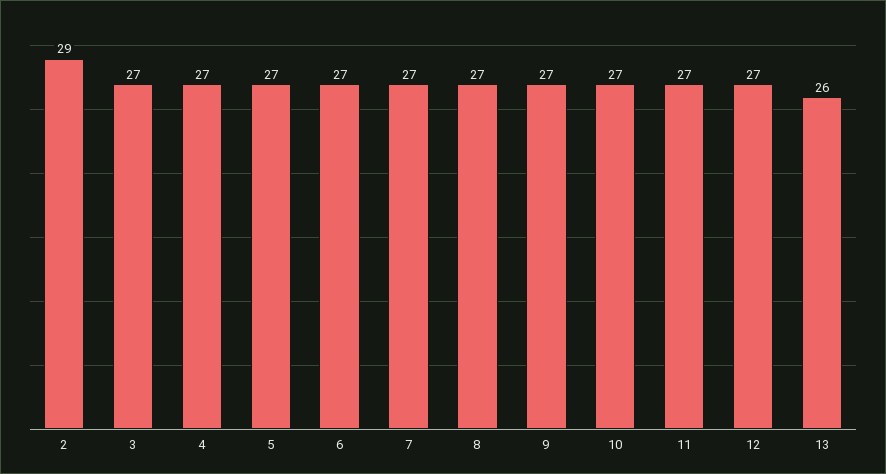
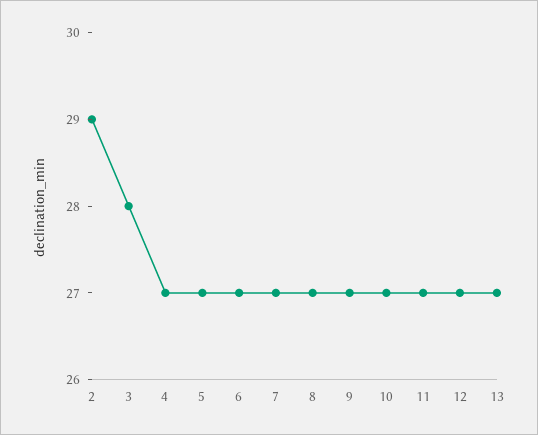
  {
    "2": 29,
-   "3": 27,
+   "3": 28,
    "4": 27,
    "5": 27,
    "6": 27,
    "7": 27,
    "8": 27,
    "9": 27,
    "10": 27,
    "11": 27,
    "12": 27,
-   "13": 26
+   "13": 27
  }

